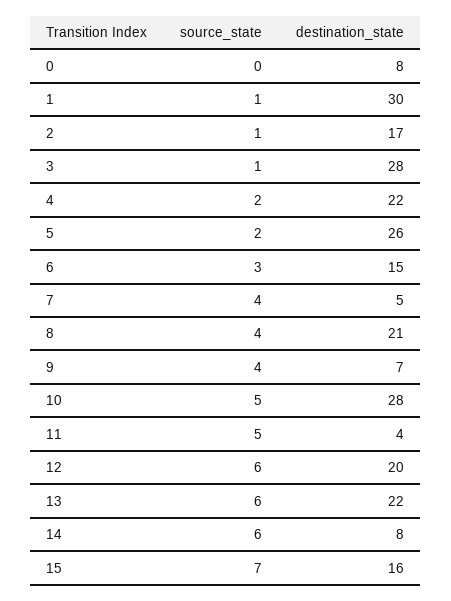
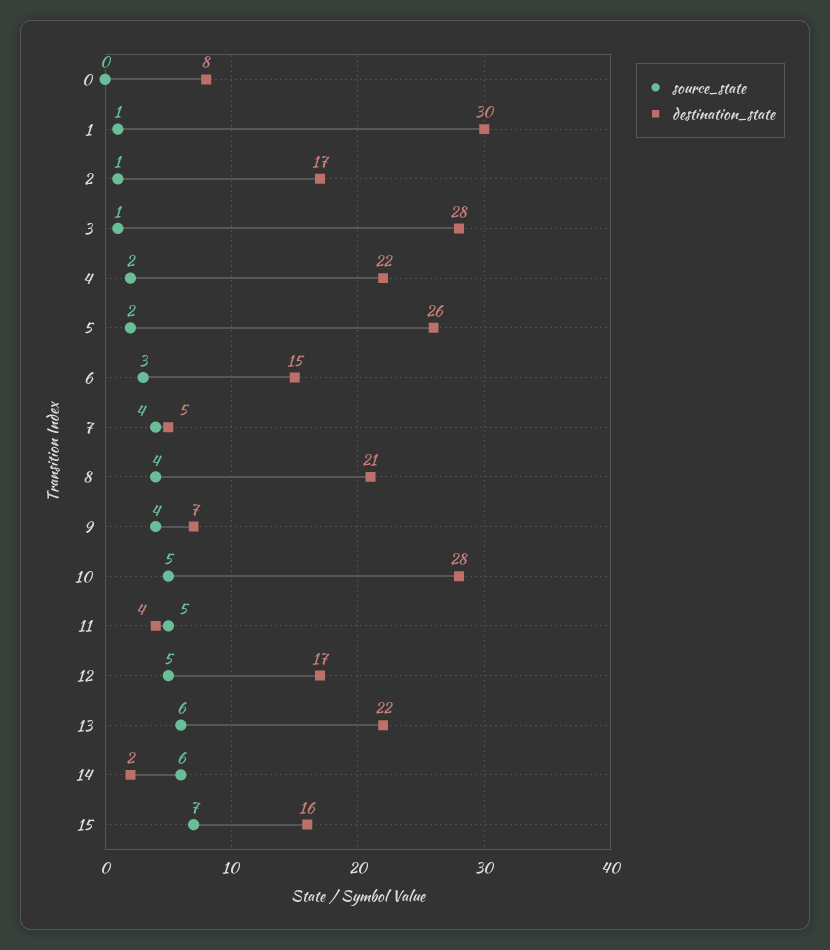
  {
    "source_state": {
      "0": 0,
      "1": 1,
      "2": 1,
      "3": 1,
      "4": 2,
      "5": 2,
      "6": 3,
      "7": 4,
      "8": 4,
      "9": 4,
      "10": 5,
      "11": 5,
-     "12": 6,
+     "12": 5,
      "13": 6,
      "14": 6,
      "15": 7
    },
    "destination_state": {
      "0": 8,
      "1": 30,
      "2": 17,
      "3": 28,
      "4": 22,
      "5": 26,
      "6": 15,
      "7": 5,
      "8": 21,
      "9": 7,
      "10": 28,
      "11": 4,
-     "12": 20,
+     "12": 17,
      "13": 22,
-     "14": 8,
+     "14": 2,
      "15": 16
    }
  }

